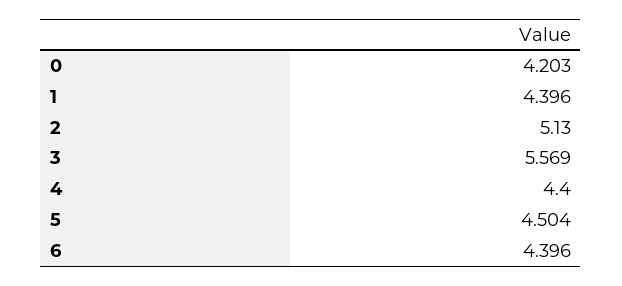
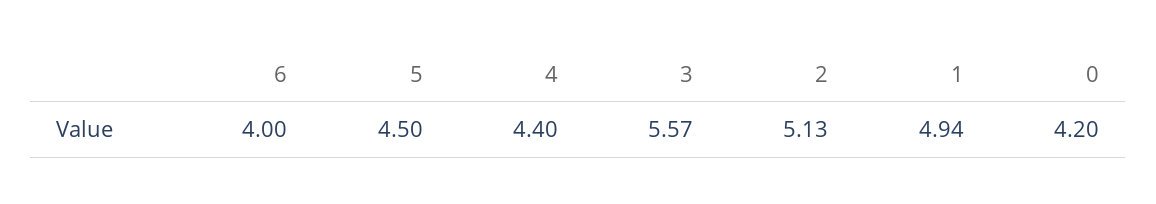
  {
    "0": 4.203,
-   "1": 4.396,
+   "1": 4.94,
    "2": 5.13,
    "3": 5.569,
    "4": 4.4,
    "5": 4.504,
-   "6": 4.396
+   "6": 4
  }

